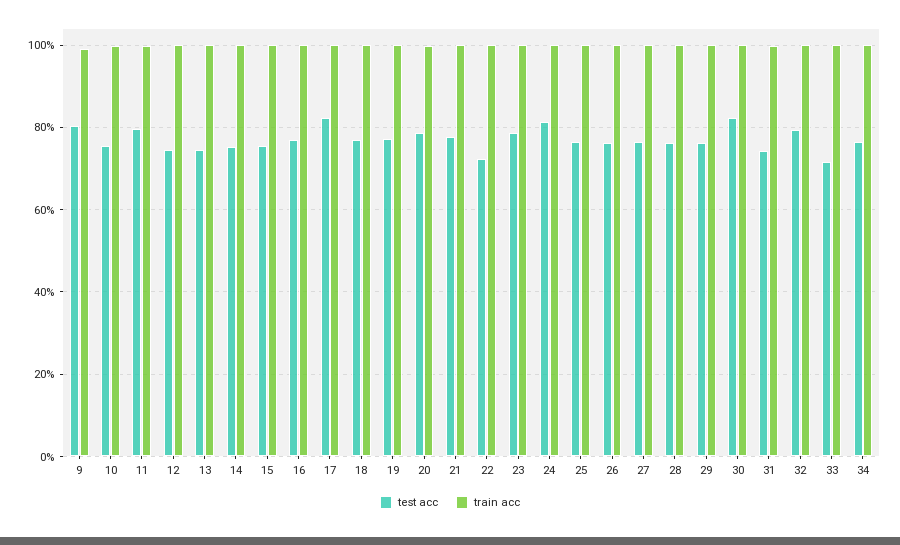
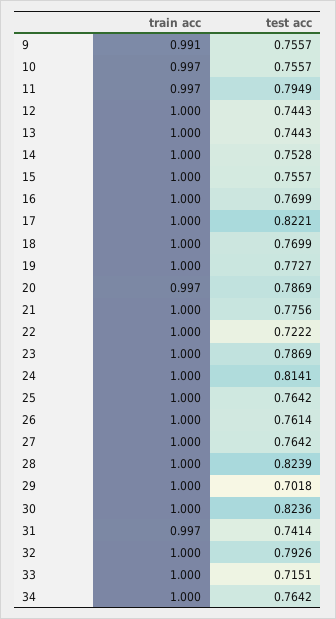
  {
    "test acc": {
-     "9": 0.8,
+     "9": 0.7557,
      "10": 0.7557,
      "11": 0.7949,
      "12": 0.7443,
      "13": 0.7443,
      "14": 0.7528,
      "15": 0.7557,
      "16": 0.7699,
      "17": 0.8221,
      "18": 0.7699,
      "19": 0.7727,
      "20": 0.7869,
      "21": 0.7756,
      "22": 0.7222,
      "23": 0.7869,
      "24": 0.8141,
      "25": 0.7642,
      "26": 0.7614,
      "27": 0.7642,
-     "28": 0.76,
+     "28": 0.8239,
-     "29": 0.76,
+     "29": 0.7018,
      "30": 0.8236,
      "31": 0.7414,
      "32": 0.7926,
      "33": 0.7151,
      "34": 0.7642
    },
    "train acc": {
      "9": 0.991,
      "10": 0.997,
      "11": 0.997,
      "12": 1,
      "13": 1,
      "14": 1,
      "15": 1,
      "16": 1,
      "17": 1,
      "18": 1,
      "19": 1,
      "20": 0.997,
      "21": 1,
      "22": 1,
      "23": 1,
      "24": 1,
      "25": 1,
      "26": 1,
      "27": 1,
      "28": 1,
      "29": 1,
      "30": 1,
      "31": 0.997,
      "32": 1,
      "33": 1,
      "34": 1
    }
  }

